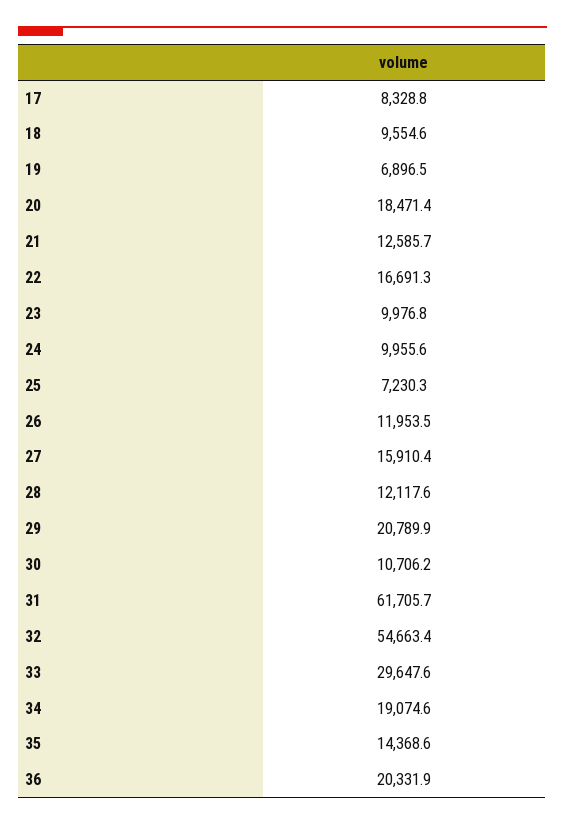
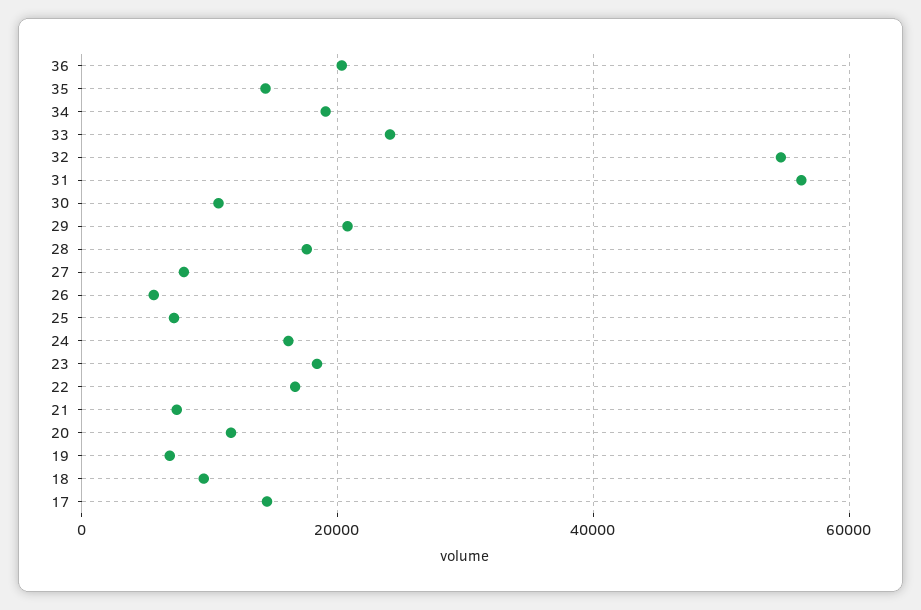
  {
-   "17": 8328.8,
+   "17": 14000,
    "18": 9554.6,
    "19": 6896.5,
-   "20": 18471.4,
+   "20": 12000,
-   "21": 12585.7,
+   "21": 8000,
    "22": 16691.3,
-   "23": 9976.8,
+   "23": 18000,
-   "24": 9955.6,
+   "24": 16000,
    "25": 7230.3,
-   "26": 11953.5,
+   "26": 6000,
-   "27": 15910.4,
+   "27": 8000,
-   "28": 12117.6,
+   "28": 18000,
    "29": 20789.9,
    "30": 10706.2,
-   "31": 61705.7,
+   "31": 56000,
    "32": 54663.4,
-   "33": 29647.6,
+   "33": 24000,
    "34": 19074.6,
    "35": 14368.6,
    "36": 20331.9
  }

